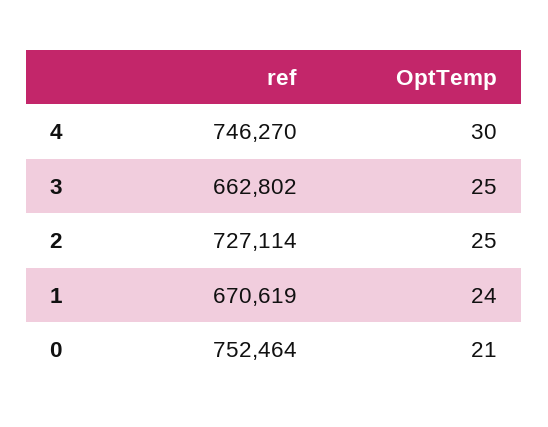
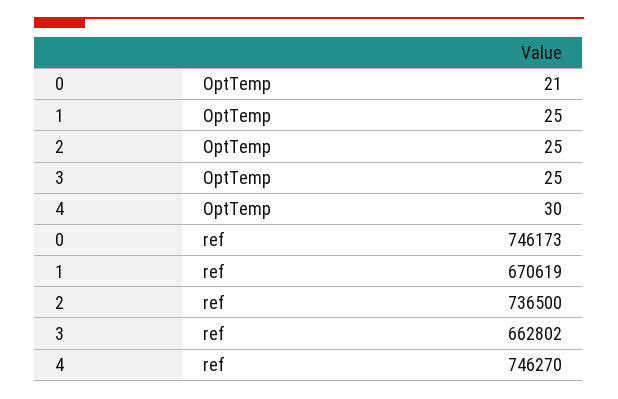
  {
    "ref": {
      "4": 746270,
      "3": 662802,
-     "2": 727114,
+     "2": 736500,
      "1": 670619,
-     "0": 752464
+     "0": 746173
    },
    "OptTemp": {
      "4": 30,
      "3": 25,
      "2": 25,
-     "1": 24,
+     "1": 25,
      "0": 21
    }
  }

